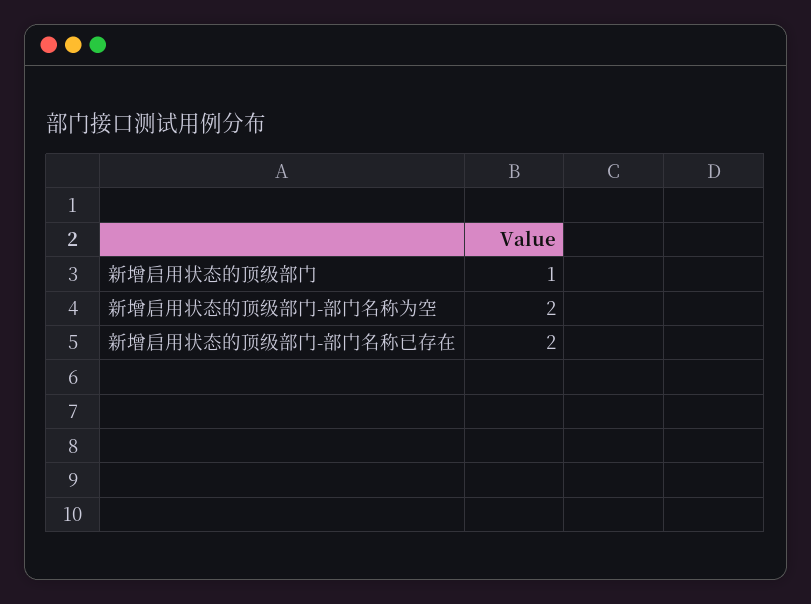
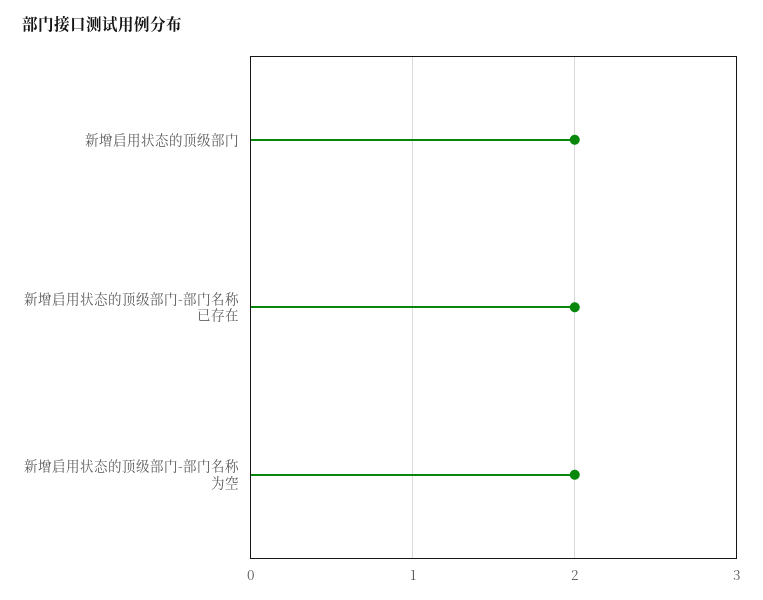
  {
-   "新增启用状态的顶级部门": 1,
+   "新增启用状态的顶级部门": 2,
    "新增启用状态的顶级部门-部门名称为空": 2,
    "新增启用状态的顶级部门-部门名称已存在": 2
  }

